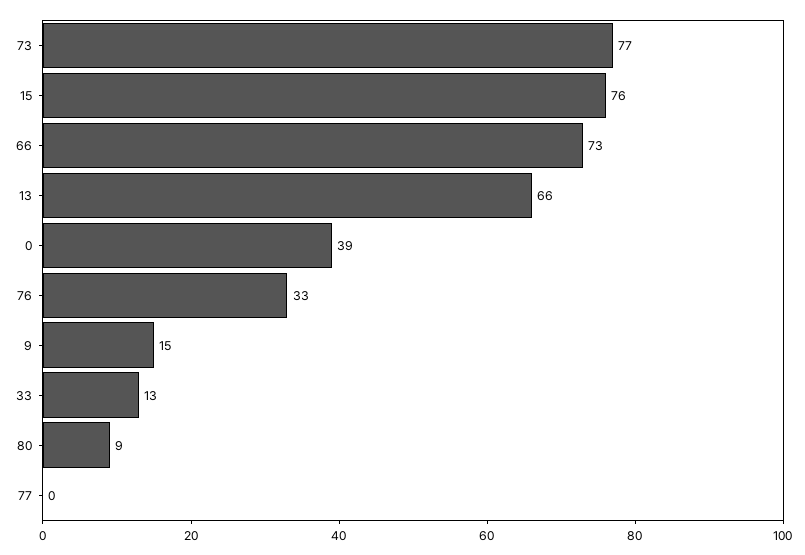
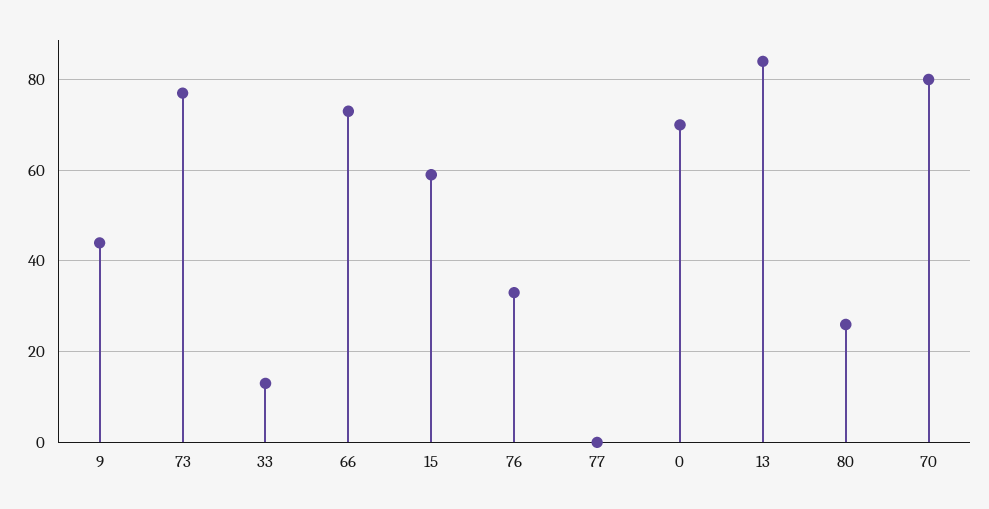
  {
    "73": 77,
-   "15": 76,
+   "15": 60,
    "66": 73,
-   "13": 66,
+   "13": 85,
-   "0": 39,
+   "0": 70,
    "76": 33,
-   "9": 15,
+   "9": 45,
    "33": 13,
-   "80": 9,
+   "80": 25,
-   "77": 0
+   "77": 0,
+   "70": 80
  }

